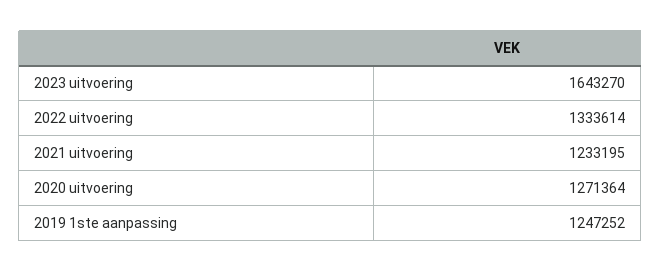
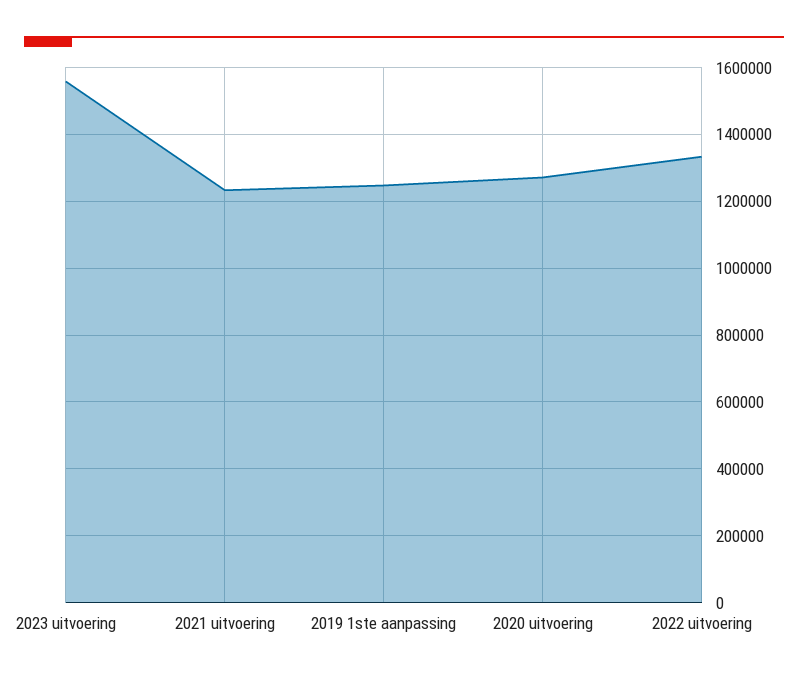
  {
-   "2023 uitvoering": 1643270,
+   "2023 uitvoering": 1560000,
    "2022 uitvoering": 1333614,
    "2021 uitvoering": 1233195,
    "2020 uitvoering": 1271364,
    "2019 1ste aanpassing": 1247252
  }

